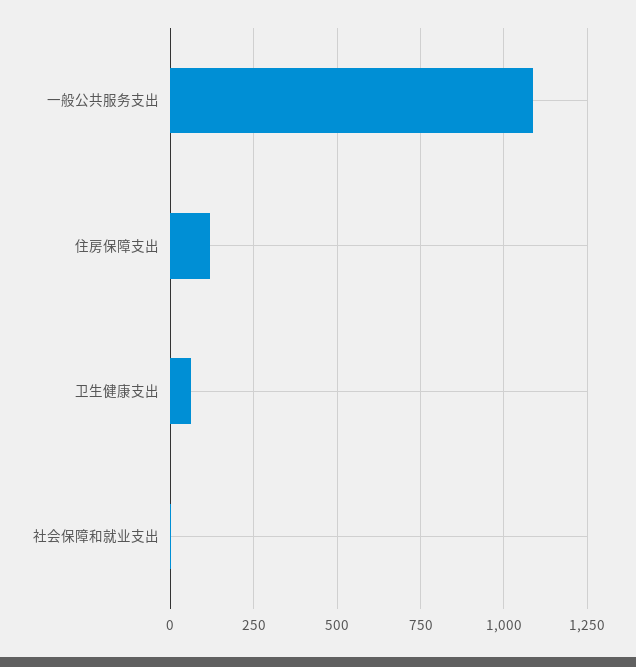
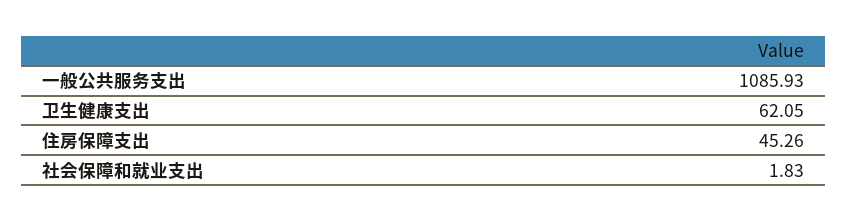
  {
    "一般公共服务支出": 1085.93,
-   "住房保障支出": 125,
+   "住房保障支出": 45.26,
    "卫生健康支出": 62.05,
    "社会保障和就业支出": 1.83
  }

